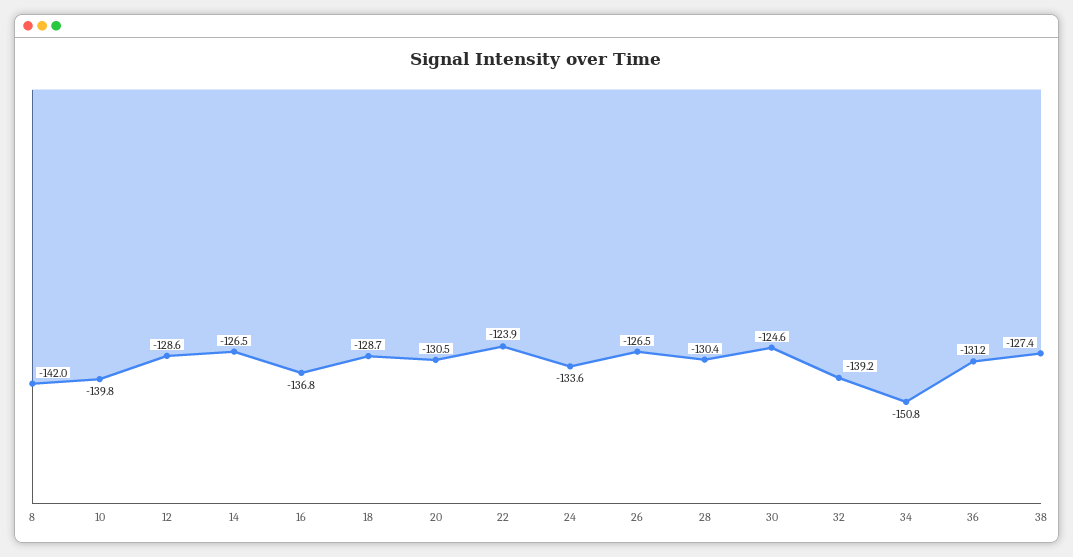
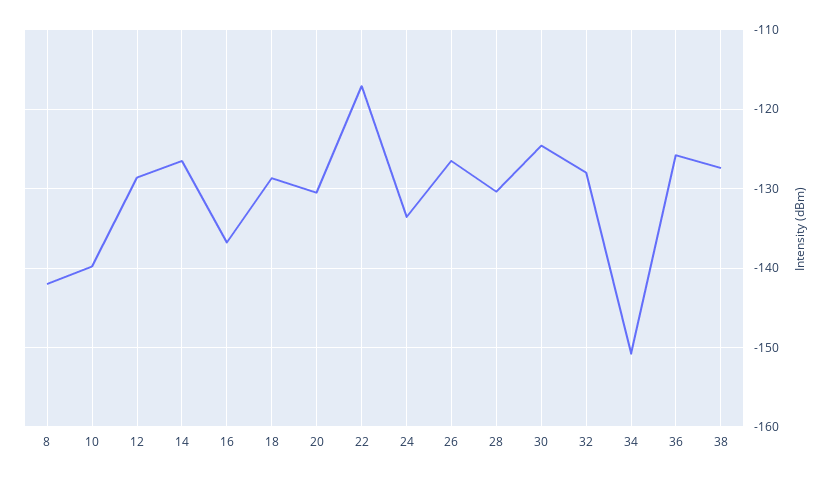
  {
    "8": -142,
    "10": -139.8,
    "12": -128.6,
    "14": -126.5,
    "16": -136.8,
    "18": -128.7,
    "20": -130.5,
-   "22": -123.9,
+   "22": -117,
    "24": -133.6,
    "26": -126.5,
    "28": -130.4,
    "30": -124.6,
-   "32": -139.2,
+   "32": -128,
    "34": -150.8,
-   "36": -131.2,
+   "36": -126,
    "38": -127.4
  }

